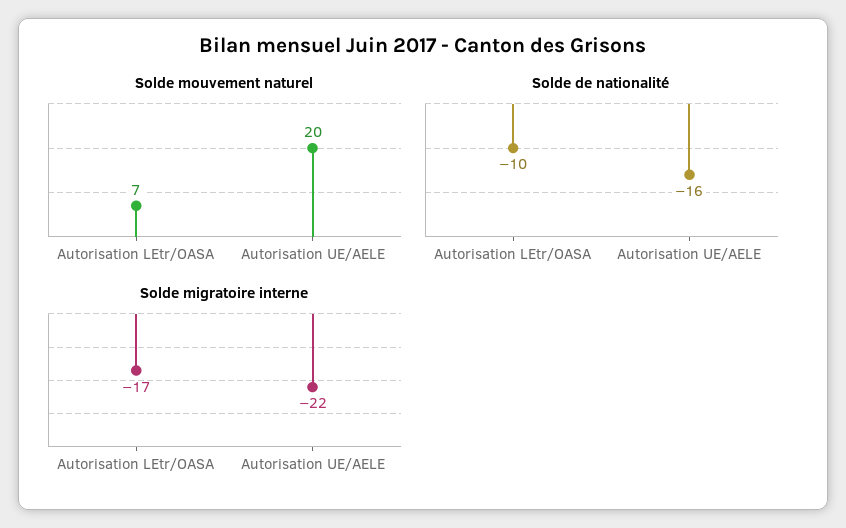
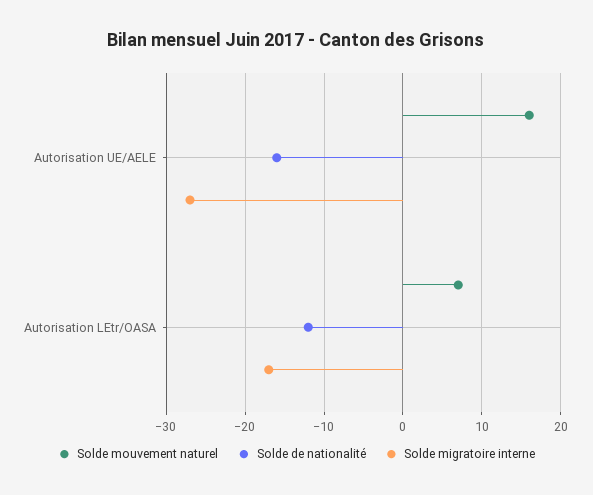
  {
    "Solde mouvement naturel": {
      "Autorisation LEtr/OASA": 7,
-     "Autorisation UE/AELE": 20
+     "Autorisation UE/AELE": 16
    },
    "Solde de nationalité": {
-     "Autorisation LEtr/OASA": -10,
+     "Autorisation LEtr/OASA": -12,
      "Autorisation UE/AELE": -16
    },
    "Solde migratoire interne": {
      "Autorisation LEtr/OASA": -17,
-     "Autorisation UE/AELE": -22
+     "Autorisation UE/AELE": -27
    }
  }

